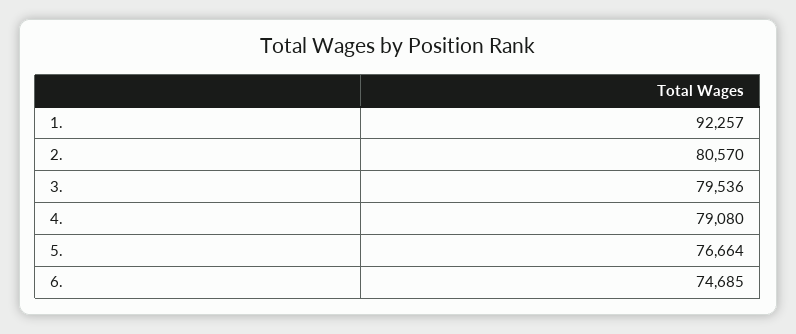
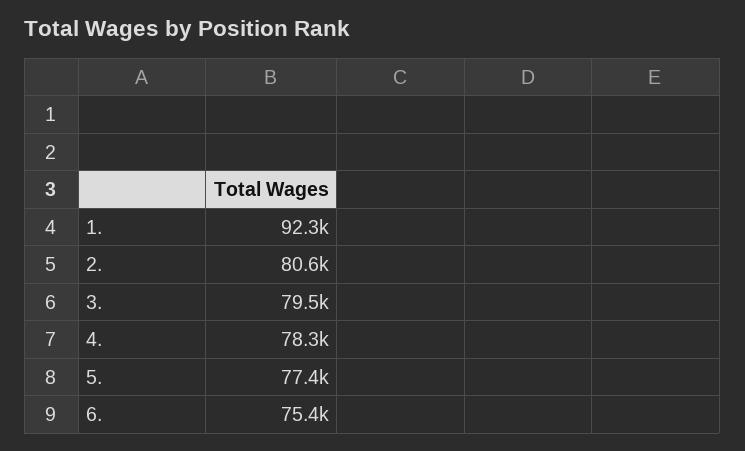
  {
    "1.": 92257,
    "2.": 80570,
    "3.": 79536,
-   "4.": 79080,
+   "4.": 78300,
-   "5.": 76664,
+   "5.": 77400,
-   "6.": 74685
+   "6.": 75400
  }

